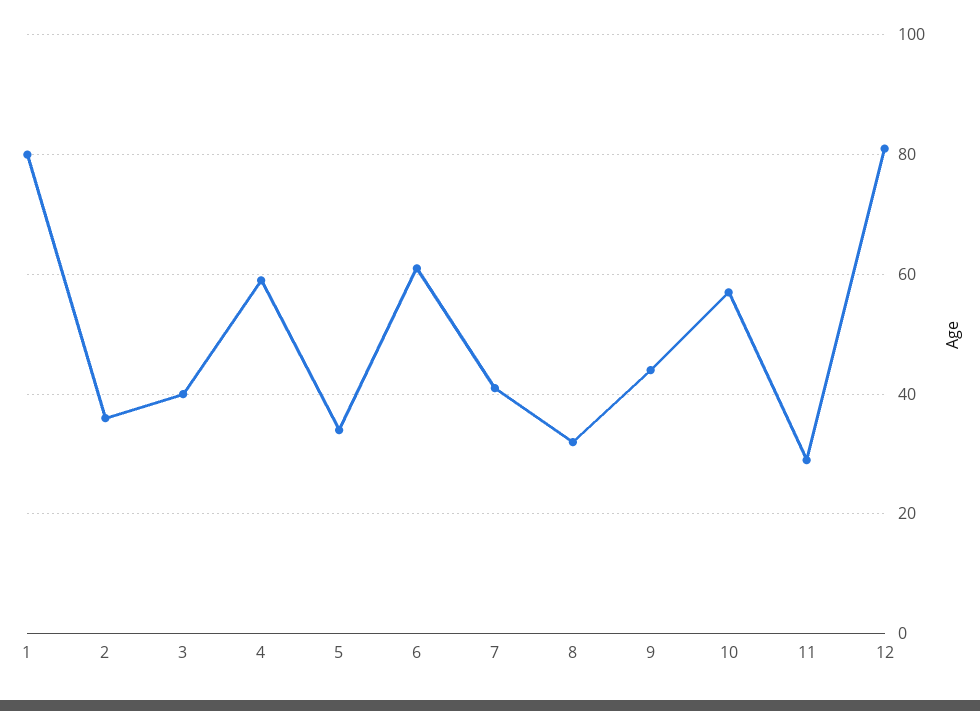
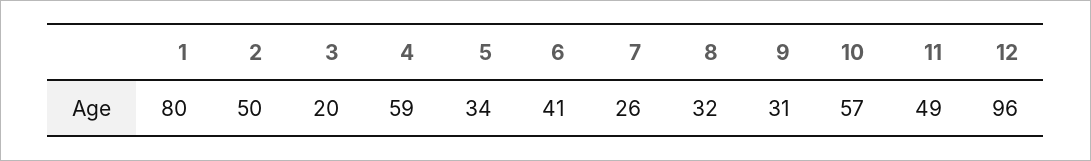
  {
    "1": 80,
-   "2": 35,
+   "2": 50,
-   "3": 40,
+   "3": 20,
    "4": 59,
    "5": 34,
-   "6": 60,
+   "6": 41,
-   "7": 40,
+   "7": 26,
    "8": 32,
-   "9": 45,
+   "9": 31,
    "10": 57,
-   "11": 30,
+   "11": 49,
-   "12": 80
+   "12": 96
  }

